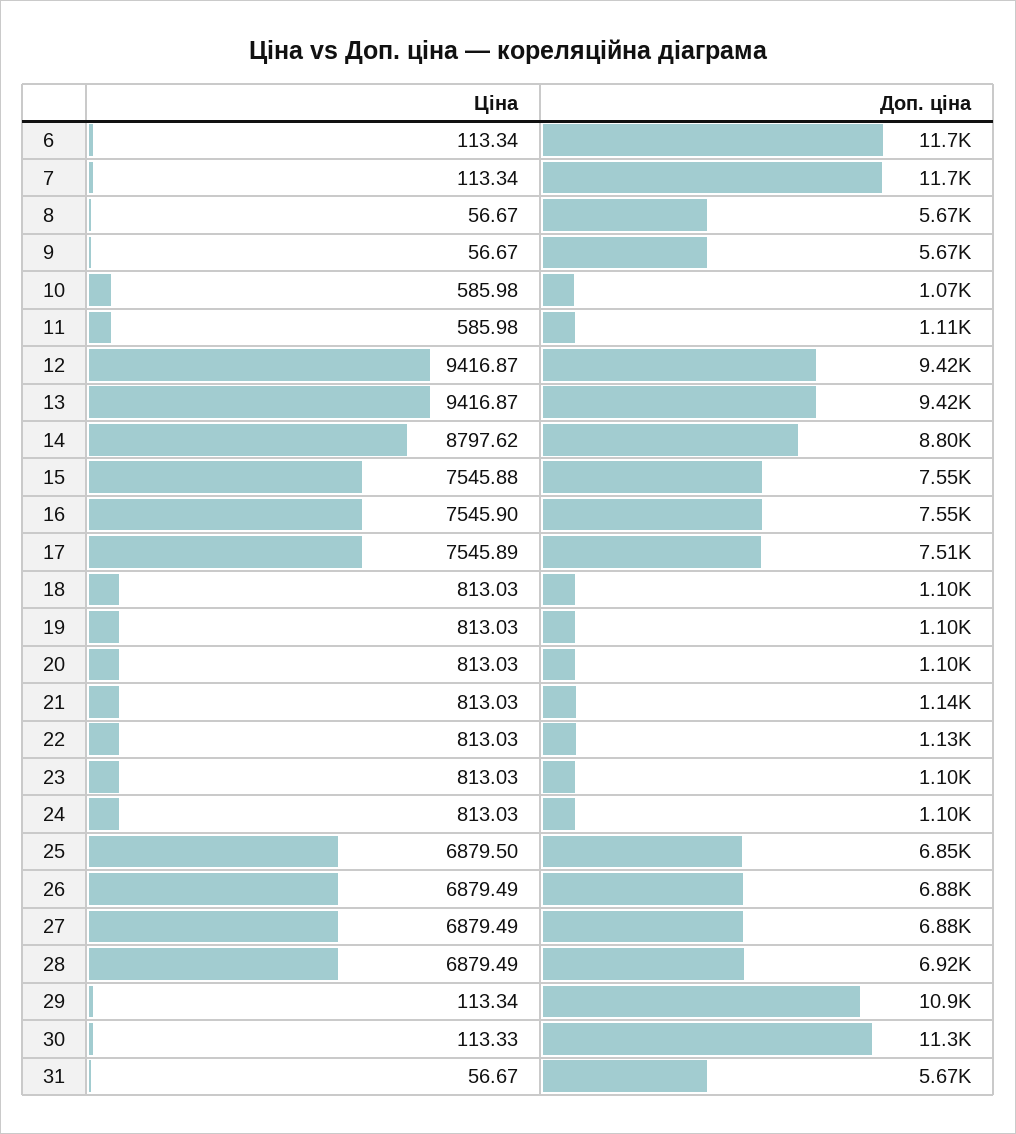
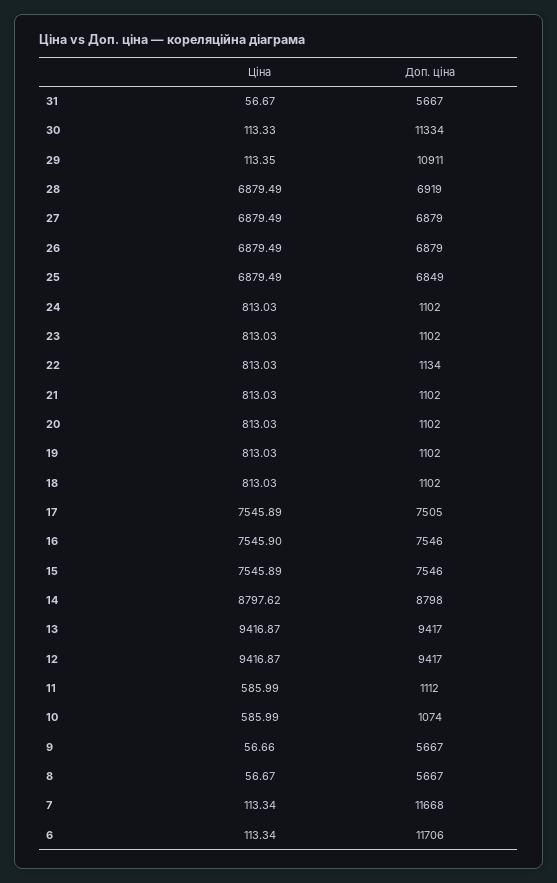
  {
    "Ціна": {
      "6": 113.34,
      "7": 113.34,
      "8": 56.67,
-     "9": 56.67,
+     "9": 56.66,
-     "10": 585.98,
+     "10": 585.99,
-     "11": 585.98,
+     "11": 585.99,
      "12": 9416.87,
      "13": 9416.87,
      "14": 8797.62,
-     "15": 7545.88,
+     "15": 7545.89,
      "16": 7545.9,
      "17": 7545.89,
      "18": 813.03,
      "19": 813.03,
      "20": 813.03,
      "21": 813.03,
      "22": 813.03,
      "23": 813.03,
      "24": 813.03,
-     "25": 6879.5,
+     "25": 6879.49,
      "26": 6879.49,
      "27": 6879.49,
      "28": 6879.49,
-     "29": 113.34,
+     "29": 113.35,
      "30": 113.33,
      "31": 56.67
    },
    "Доп. ціна": {
      "6": 11706,
      "7": 11668,
      "8": 5667,
      "9": 5667,
      "10": 1074,
      "11": 1112,
      "12": 9417,
      "13": 9417,
      "14": 8798,
      "15": 7546,
      "16": 7546,
      "17": 7505,
      "18": 1102,
      "19": 1102,
      "20": 1102,
-     "21": 1140,
+     "21": 1102,
      "22": 1134,
      "23": 1102,
      "24": 1102,
      "25": 6849,
      "26": 6879,
      "27": 6879,
      "28": 6919,
      "29": 10911,
      "30": 11334,
      "31": 5667
    }
  }

